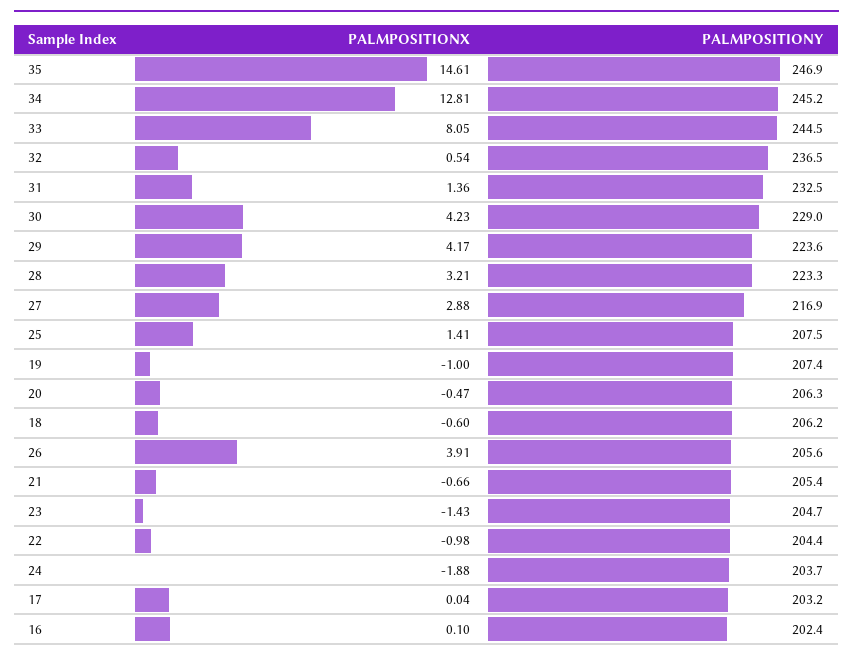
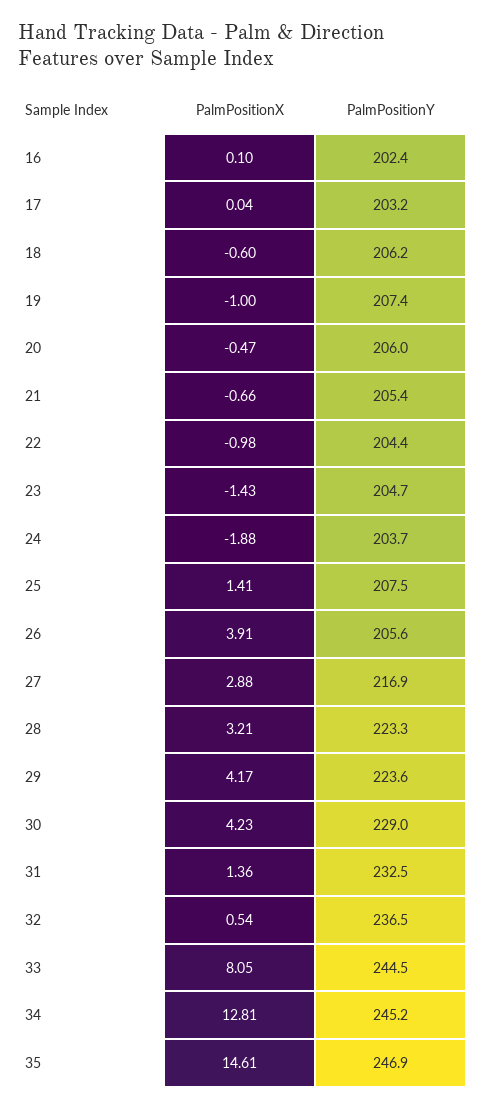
  {
    "PALMPOSITIONX": {
      "35": 14.61,
      "34": 12.81,
      "33": 8.05,
      "32": 0.54,
      "31": 1.36,
      "30": 4.23,
      "29": 4.17,
      "28": 3.21,
      "27": 2.88,
      "25": 1.41,
      "19": -1,
      "20": -0.47,
      "18": -0.6,
      "26": 3.91,
      "21": -0.66,
      "23": -1.43,
      "22": -0.98,
      "24": -1.88,
      "17": 0.04,
      "16": 0.1
    },
    "PALMPOSITIONY": {
      "35": 246.9,
      "34": 245.2,
      "33": 244.5,
      "32": 236.5,
      "31": 232.5,
      "30": 229,
      "29": 223.6,
      "28": 223.3,
      "27": 216.9,
      "25": 207.5,
      "19": 207.4,
-     "20": 206.3,
+     "20": 206,
      "18": 206.2,
      "26": 205.6,
      "21": 205.4,
      "23": 204.7,
      "22": 204.4,
      "24": 203.7,
      "17": 203.2,
      "16": 202.4
    }
  }

